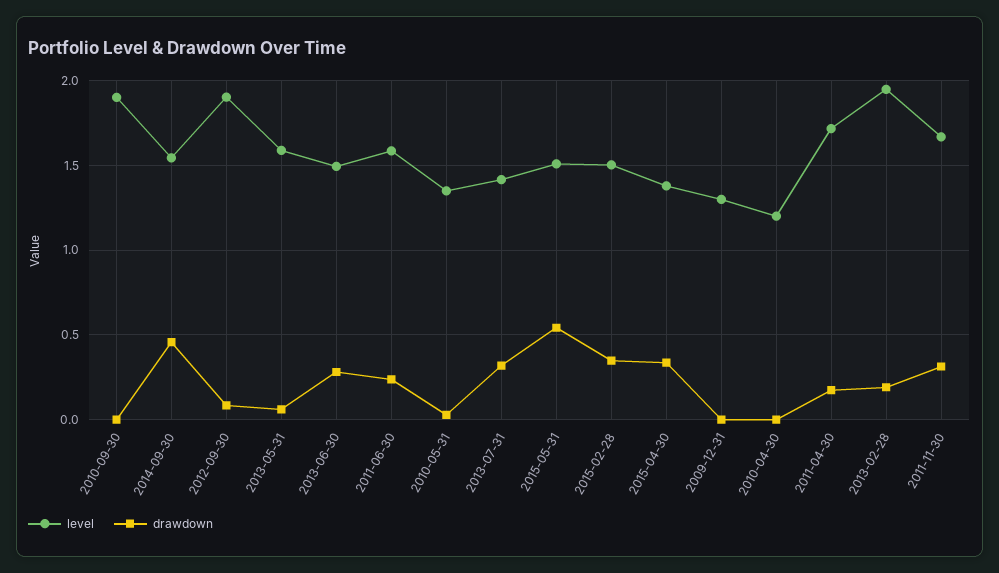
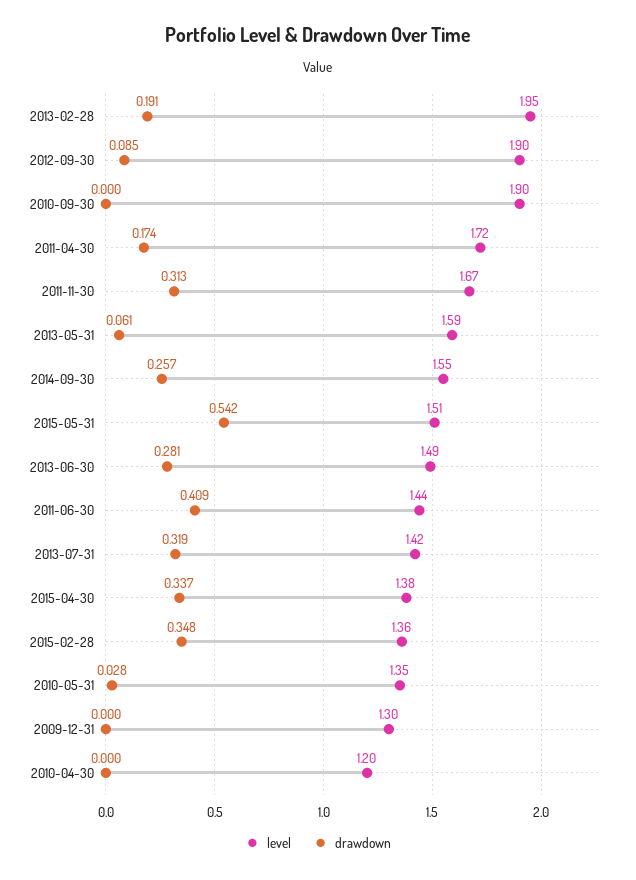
  {
    "level": {
      "2010-09-30": 1.9,
      "2014-09-30": 1.55,
      "2012-09-30": 1.9,
      "2013-05-31": 1.59,
      "2013-06-30": 1.49,
-     "2011-06-30": 1.6,
+     "2011-06-30": 1.44,
      "2010-05-31": 1.35,
      "2013-07-31": 1.42,
      "2015-05-31": 1.51,
-     "2015-02-28": 1.5,
+     "2015-02-28": 1.36,
      "2015-04-30": 1.38,
      "2009-12-31": 1.3,
      "2010-04-30": 1.2,
      "2011-04-30": 1.72,
      "2013-02-28": 1.95,
      "2011-11-30": 1.67
    },
    "drawdown": {
      "2010-09-30": 0,
-     "2014-09-30": 0.45,
+     "2014-09-30": 0.257,
      "2012-09-30": 0.085,
      "2013-05-31": 0.061,
      "2013-06-30": 0.281,
-     "2011-06-30": 0.25,
+     "2011-06-30": 0.409,
      "2010-05-31": 0.028,
      "2013-07-31": 0.319,
      "2015-05-31": 0.542,
      "2015-02-28": 0.348,
      "2015-04-30": 0.337,
      "2009-12-31": 0,
      "2010-04-30": 0,
      "2011-04-30": 0.174,
      "2013-02-28": 0.191,
      "2011-11-30": 0.313
    }
  }

